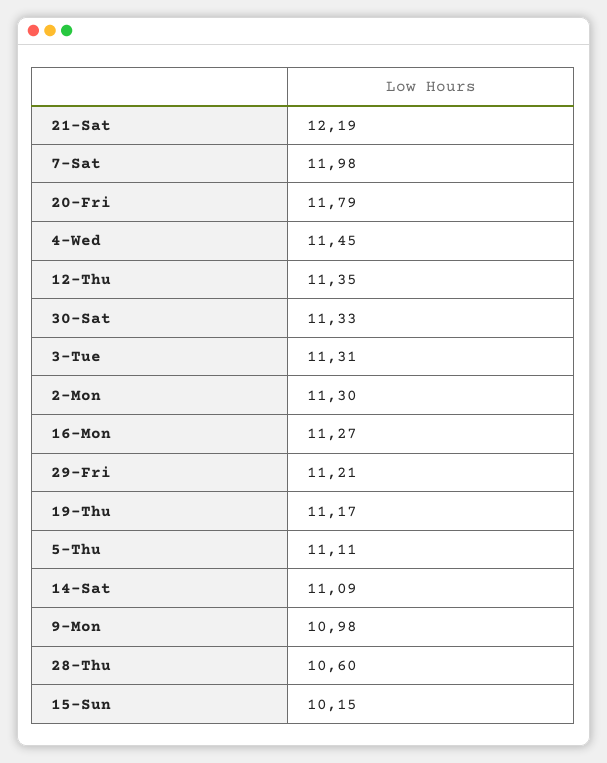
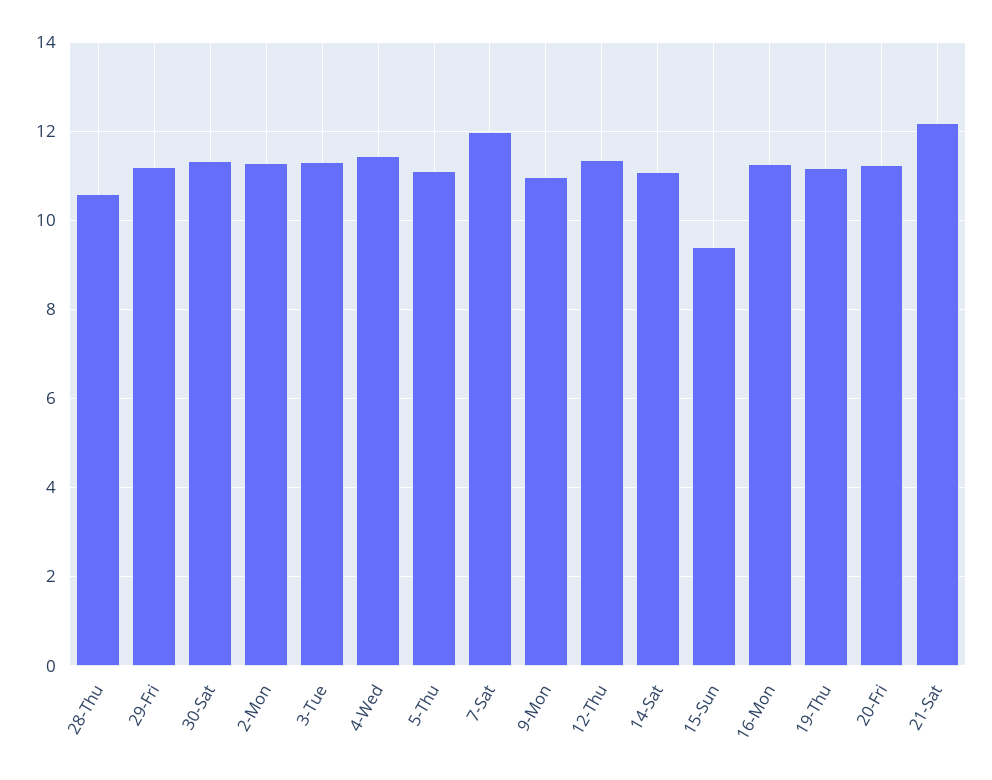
  {
    "21-Sat": 12.19,
    "7-Sat": 11.98,
-   "20-Fri": 11.79,
+   "20-Fri": 11.2,
    "4-Wed": 11.45,
    "12-Thu": 11.35,
    "30-Sat": 11.33,
    "3-Tue": 11.31,
    "2-Mon": 11.3,
    "16-Mon": 11.27,
    "29-Fri": 11.21,
    "19-Thu": 11.17,
    "5-Thu": 11.11,
    "14-Sat": 11.09,
    "9-Mon": 10.98,
    "28-Thu": 10.6,
-   "15-Sun": 10.15
+   "15-Sun": 9.4
  }

